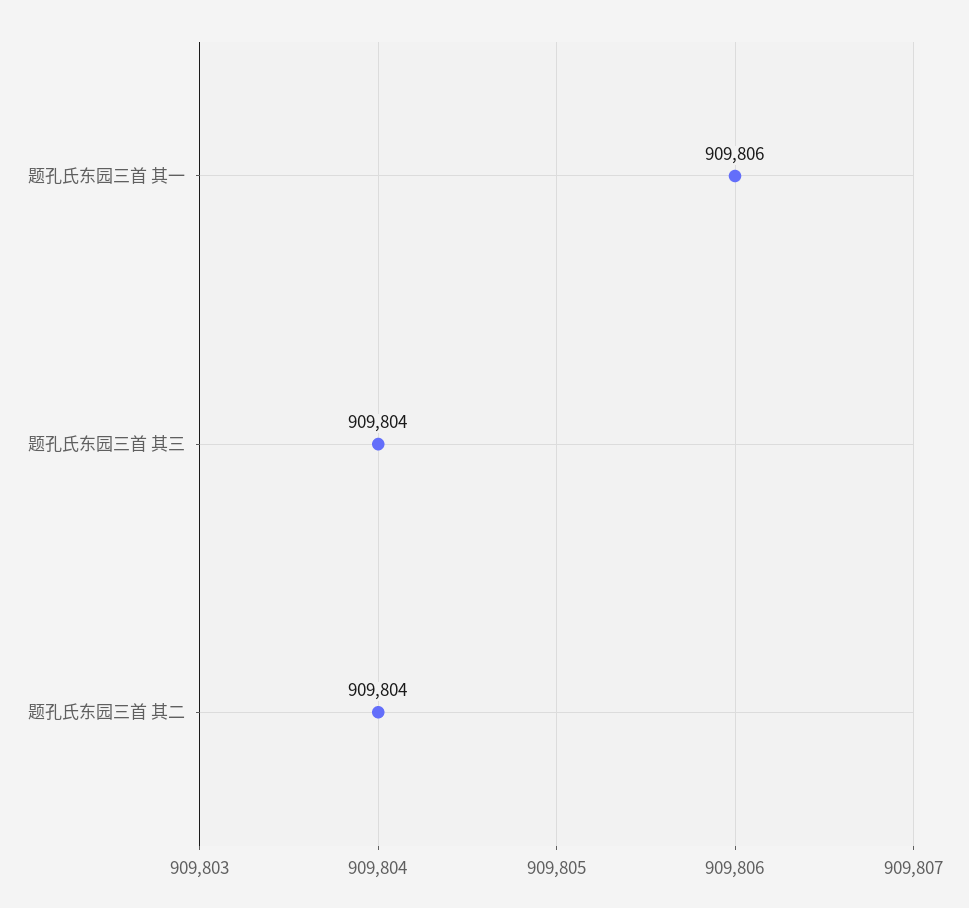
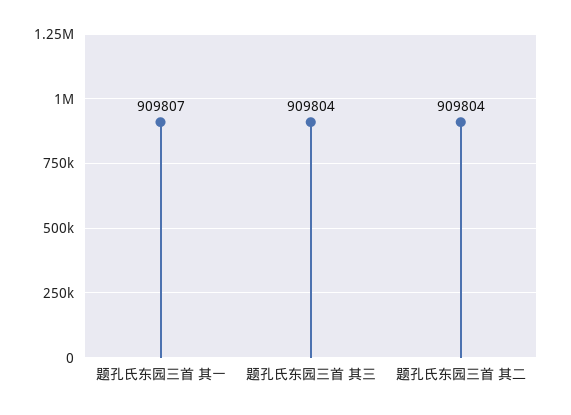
  {
-   "题孔氏东园三首 其一": 909806,
+   "题孔氏东园三首 其一": 909807,
    "题孔氏东园三首 其三": 909804,
    "题孔氏东园三首 其二": 909804
  }

